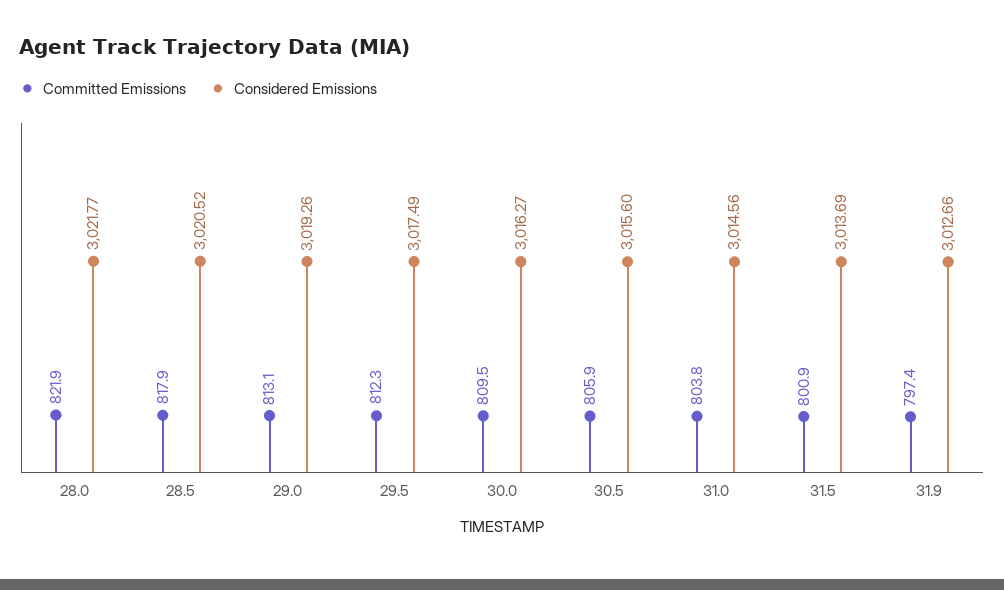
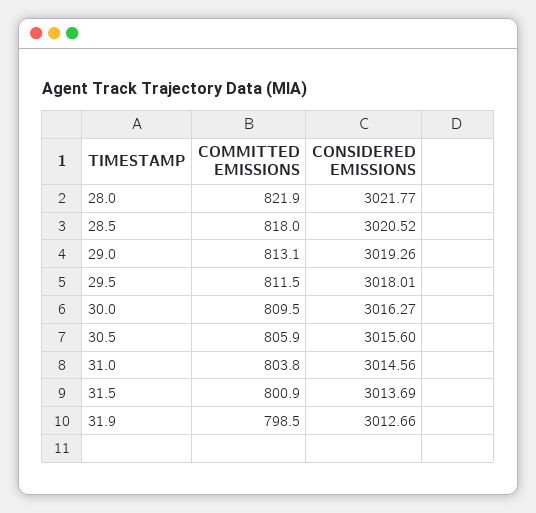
  {
    "Committed Emissions": {
      "28.0": 821.9,
-     "28.5": 817.9,
+     "28.5": 818,
      "29.0": 813.1,
-     "29.5": 812.3,
+     "29.5": 811.5,
      "30.0": 809.5,
      "30.5": 805.9,
      "31.0": 803.8,
      "31.5": 800.9,
-     "31.9": 797.4
+     "31.9": 798.5
    },
    "Considered Emissions": {
      "28.0": 3021.77,
      "28.5": 3020.52,
      "29.0": 3019.26,
-     "29.5": 3017.49,
+     "29.5": 3018.01,
      "30.0": 3016.27,
      "30.5": 3015.6,
      "31.0": 3014.56,
      "31.5": 3013.69,
      "31.9": 3012.66
    }
  }

